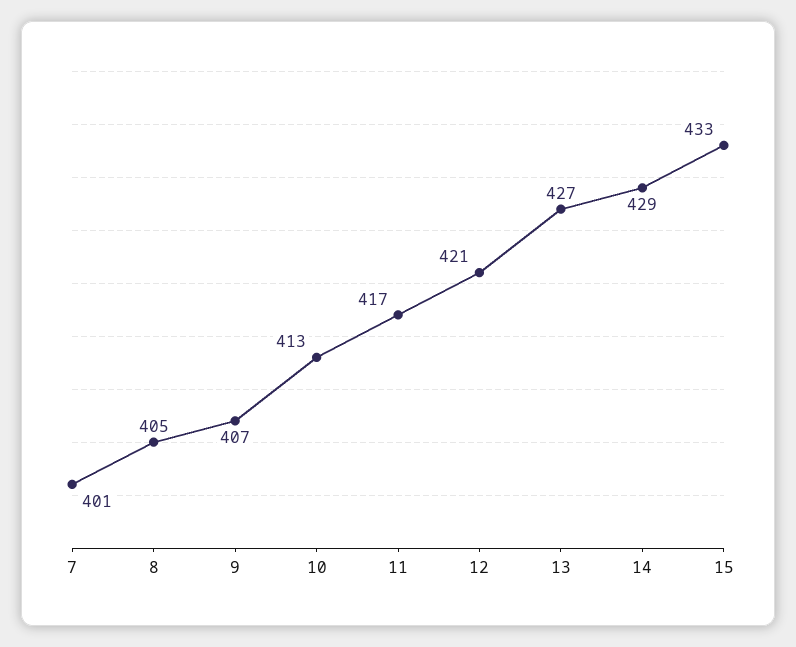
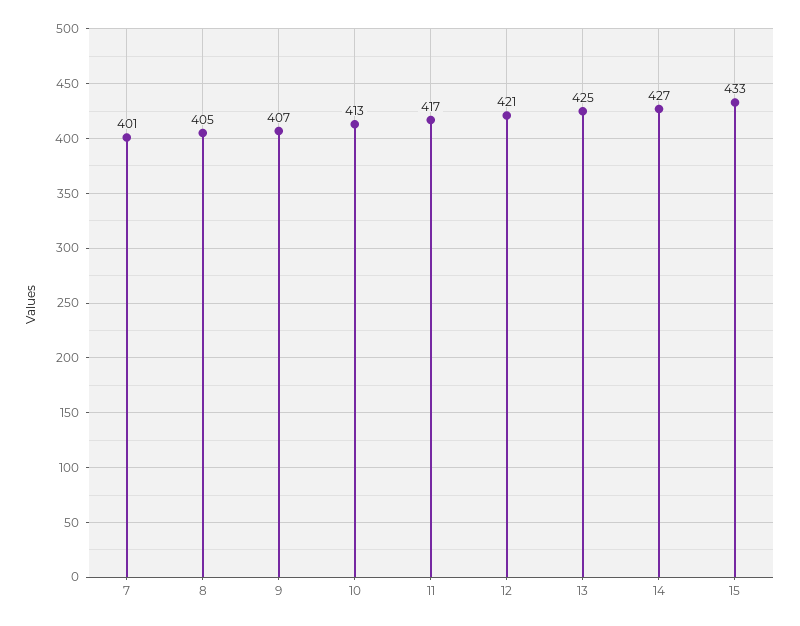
  {
    "7": 401,
    "8": 405,
    "9": 407,
    "10": 413,
    "11": 417,
    "12": 421,
-   "13": 427,
+   "13": 425,
-   "14": 429,
+   "14": 427,
    "15": 433
  }

